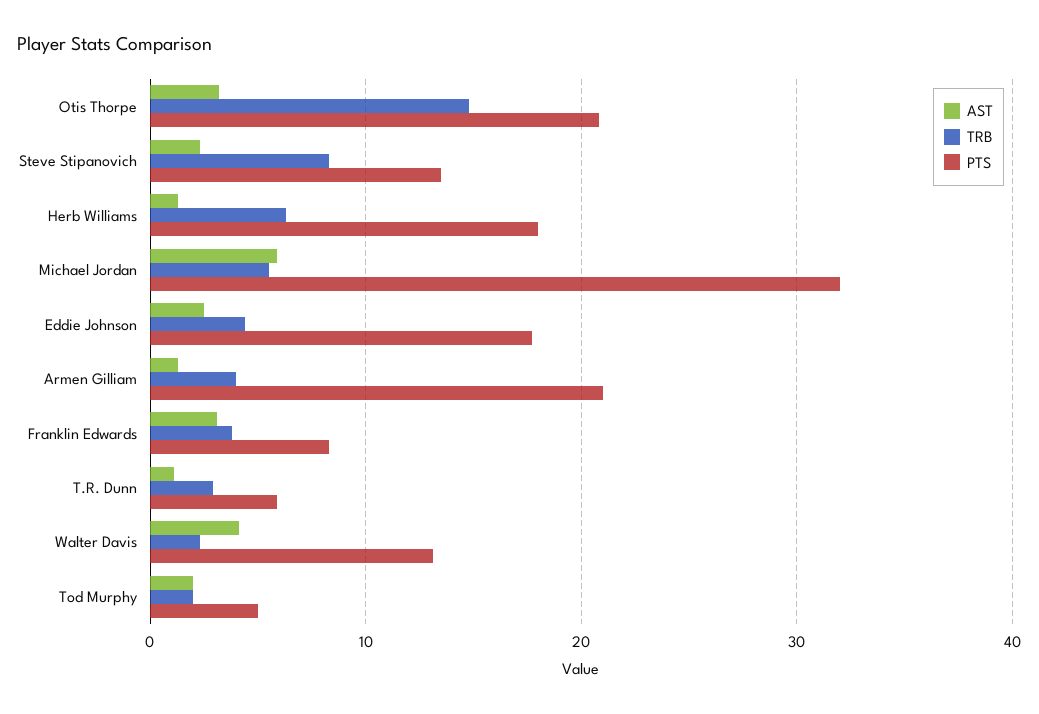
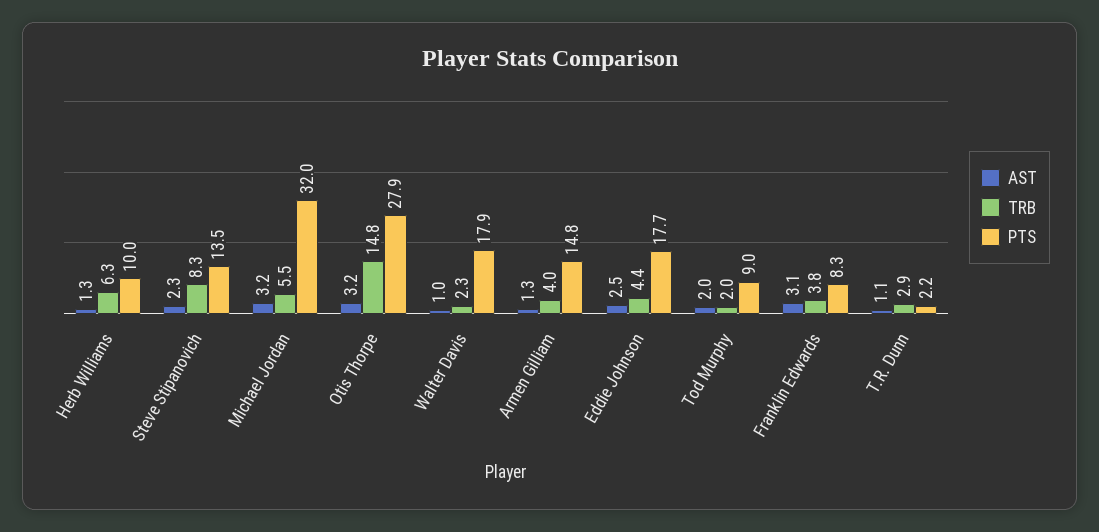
  {
    "AST": {
      "Otis Thorpe": 3.2,
      "Steve Stipanovich": 2.3,
      "Herb Williams": 1.3,
-     "Michael Jordan": 6,
+     "Michael Jordan": 3.2,
      "Eddie Johnson": 2.5,
      "Armen Gilliam": 1.3,
      "Franklin Edwards": 3.1,
      "T.R. Dunn": 1.1,
-     "Walter Davis": 4,
+     "Walter Davis": 1,
      "Tod Murphy": 2
    },
    "TRB": {
      "Otis Thorpe": 14.8,
      "Steve Stipanovich": 8.3,
      "Herb Williams": 6.3,
      "Michael Jordan": 5.5,
      "Eddie Johnson": 4.4,
      "Armen Gilliam": 4,
      "Franklin Edwards": 3.8,
      "T.R. Dunn": 2.9,
      "Walter Davis": 2.3,
      "Tod Murphy": 2
    },
    "PTS": {
-     "Otis Thorpe": 21,
+     "Otis Thorpe": 27.9,
      "Steve Stipanovich": 13.5,
-     "Herb Williams": 18,
+     "Herb Williams": 10,
      "Michael Jordan": 32,
      "Eddie Johnson": 17.7,
-     "Armen Gilliam": 21,
+     "Armen Gilliam": 14.8,
      "Franklin Edwards": 8.3,
-     "T.R. Dunn": 6,
+     "T.R. Dunn": 2.2,
-     "Walter Davis": 13,
+     "Walter Davis": 17.9,
-     "Tod Murphy": 5
+     "Tod Murphy": 9
    }
  }

